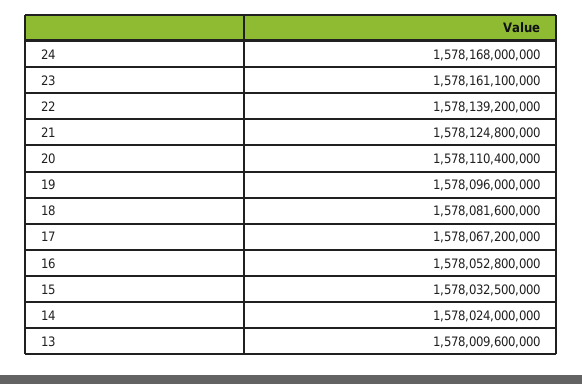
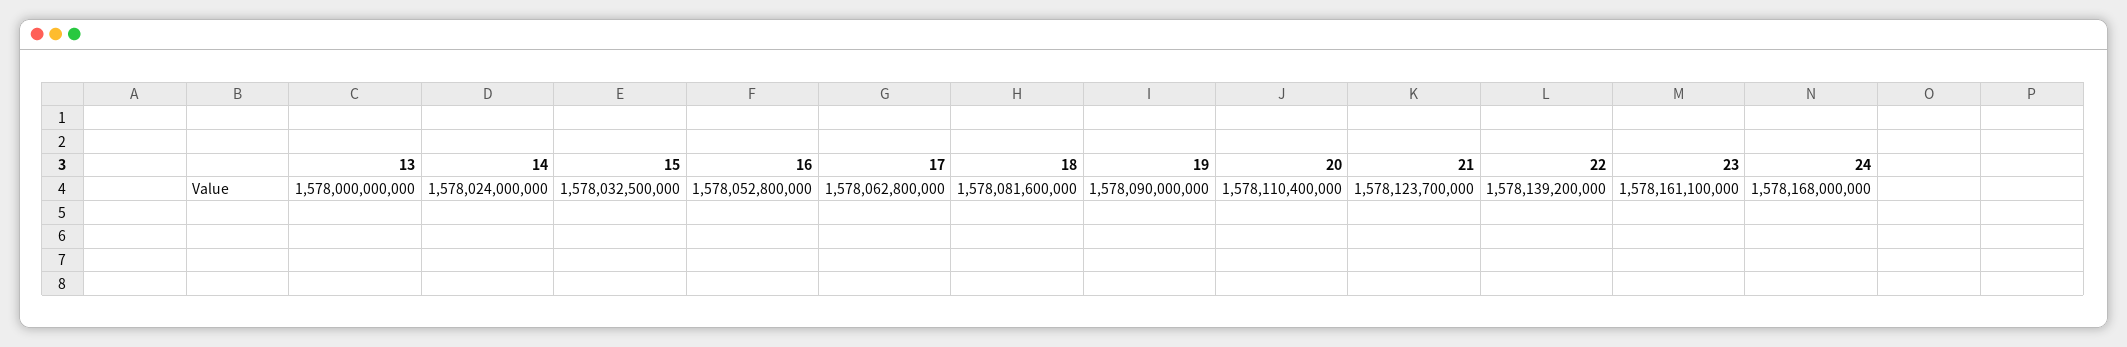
  {
    "24": 1578168000000,
    "23": 1578161100000,
    "22": 1578139200000,
-   "21": 1578124800000,
+   "21": 1578123700000,
    "20": 1578110400000,
-   "19": 1578096000000,
+   "19": 1578090000000,
    "18": 1578081600000,
-   "17": 1578067200000,
+   "17": 1578062800000,
    "16": 1578052800000,
    "15": 1578032500000,
    "14": 1578024000000,
-   "13": 1578009600000
+   "13": 1578000000000
  }

